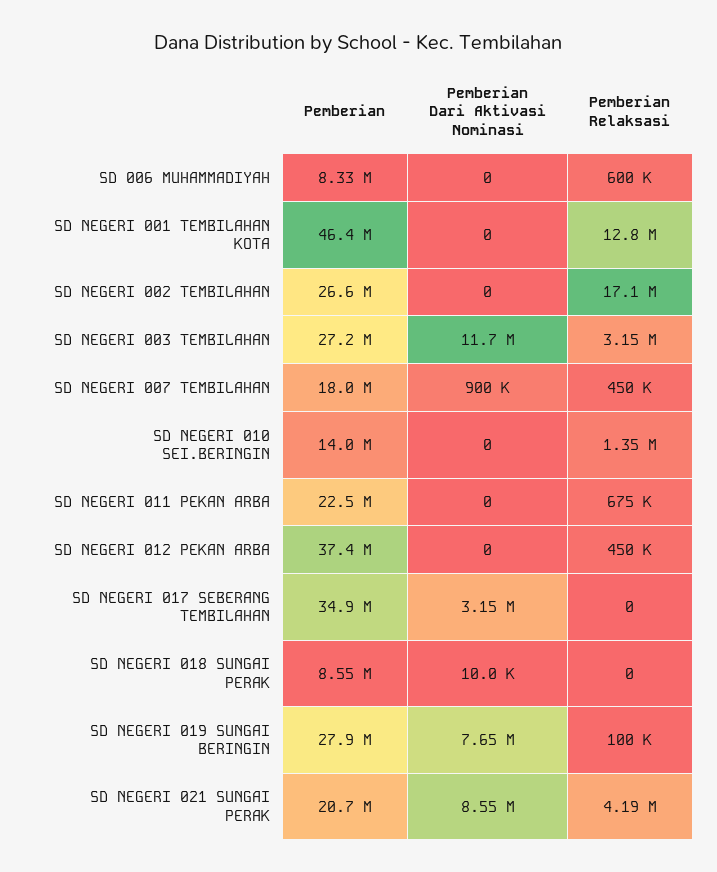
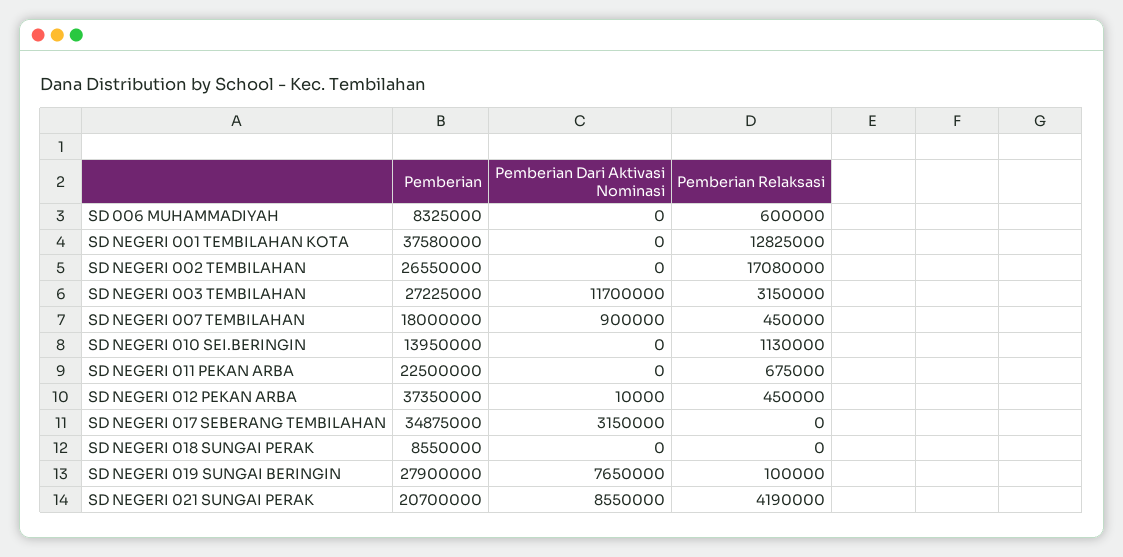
  {
    "Pemberian": {
      "SD 006 MUHAMMADIYAH": 8325000,
-     "SD NEGERI 001 TEMBILAHAN KOTA": 46400000,
+     "SD NEGERI 001 TEMBILAHAN KOTA": 37580000,
      "SD NEGERI 002 TEMBILAHAN": 26550000,
      "SD NEGERI 003 TEMBILAHAN": 27225000,
      "SD NEGERI 007 TEMBILAHAN": 18000000,
      "SD NEGERI 010 SEI.BERINGIN": 13950000,
      "SD NEGERI 011 PEKAN ARBA": 22500000,
      "SD NEGERI 012 PEKAN ARBA": 37350000,
      "SD NEGERI 017 SEBERANG TEMBILAHAN": 34875000,
      "SD NEGERI 018 SUNGAI PERAK": 8550000,
      "SD NEGERI 019 SUNGAI BERINGIN": 27900000,
      "SD NEGERI 021 SUNGAI PERAK": 20700000
    },
    "Pemberian Dari Aktivasi Nominasi": {
      "SD 006 MUHAMMADIYAH": 0,
      "SD NEGERI 001 TEMBILAHAN KOTA": 0,
      "SD NEGERI 002 TEMBILAHAN": 0,
      "SD NEGERI 003 TEMBILAHAN": 11700000,
      "SD NEGERI 007 TEMBILAHAN": 900000,
      "SD NEGERI 010 SEI.BERINGIN": 0,
      "SD NEGERI 011 PEKAN ARBA": 0,
-     "SD NEGERI 012 PEKAN ARBA": 0,
+     "SD NEGERI 012 PEKAN ARBA": 10000,
      "SD NEGERI 017 SEBERANG TEMBILAHAN": 3150000,
-     "SD NEGERI 018 SUNGAI PERAK": 10000,
+     "SD NEGERI 018 SUNGAI PERAK": 0,
      "SD NEGERI 019 SUNGAI BERINGIN": 7650000,
      "SD NEGERI 021 SUNGAI PERAK": 8550000
    },
    "Pemberian Relaksasi": {
      "SD 006 MUHAMMADIYAH": 600000,
      "SD NEGERI 001 TEMBILAHAN KOTA": 12825000,
      "SD NEGERI 002 TEMBILAHAN": 17080000,
      "SD NEGERI 003 TEMBILAHAN": 3150000,
      "SD NEGERI 007 TEMBILAHAN": 450000,
-     "SD NEGERI 010 SEI.BERINGIN": 1350000,
+     "SD NEGERI 010 SEI.BERINGIN": 1130000,
      "SD NEGERI 011 PEKAN ARBA": 675000,
      "SD NEGERI 012 PEKAN ARBA": 450000,
      "SD NEGERI 017 SEBERANG TEMBILAHAN": 0,
      "SD NEGERI 018 SUNGAI PERAK": 0,
      "SD NEGERI 019 SUNGAI BERINGIN": 100000,
      "SD NEGERI 021 SUNGAI PERAK": 4190000
    }
  }

